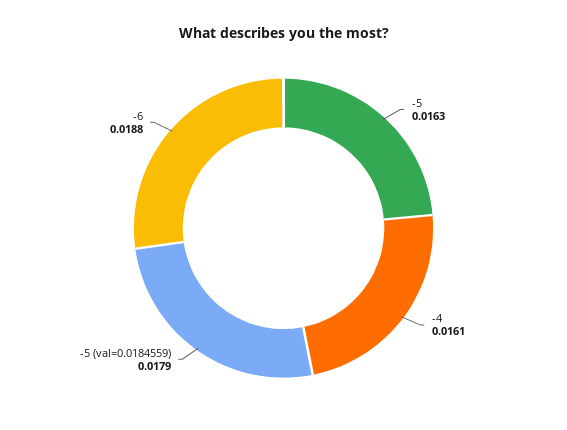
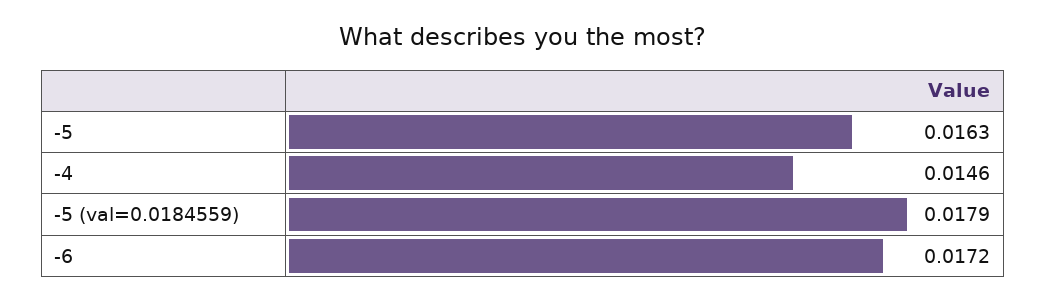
  {
    "-5": 0.0163,
-   "-4": 0.0161,
+   "-4": 0.0146,
    "-5 (val=0.0184559)": 0.0179,
-   "-6": 0.0188
+   "-6": 0.0172
  }

